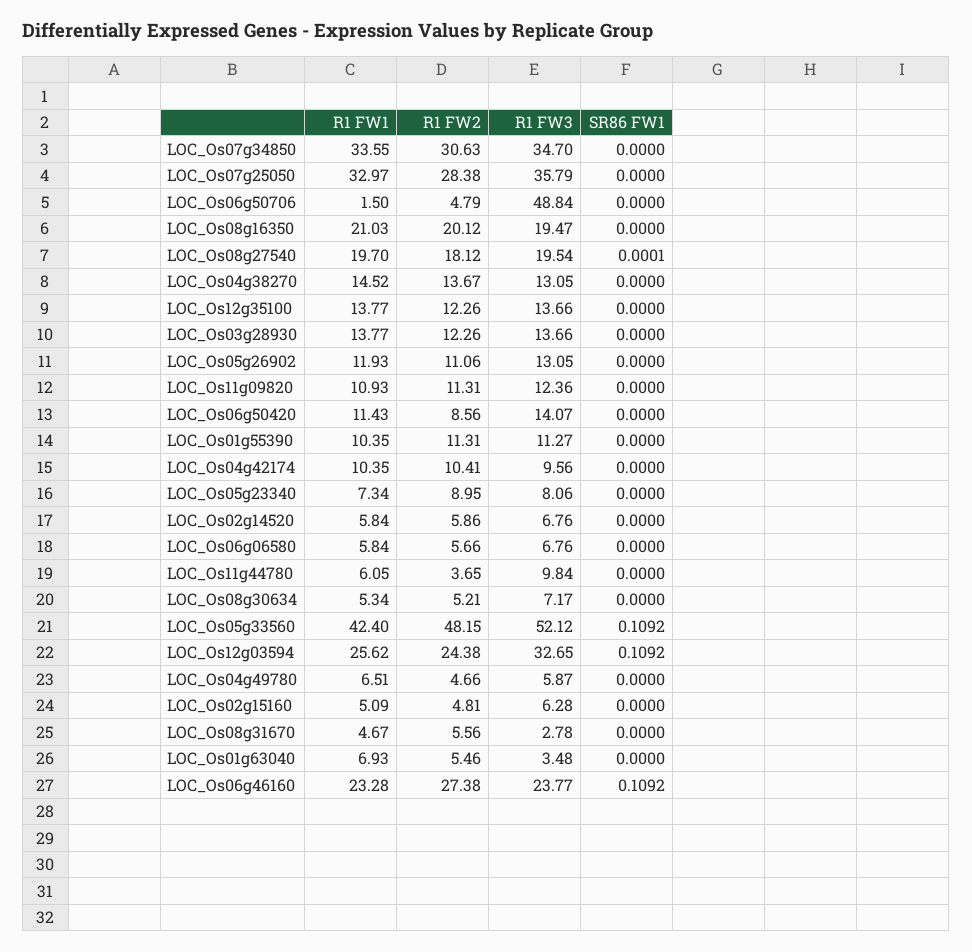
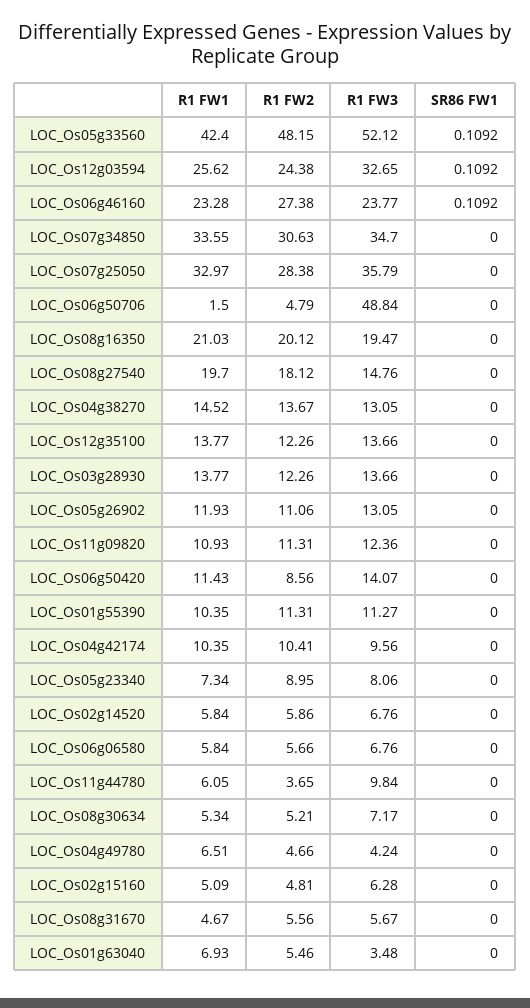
  {
    "R1 FW1": {
      "LOC_Os07g34850": 33.55,
      "LOC_Os07g25050": 32.97,
      "LOC_Os06g50706": 1.5,
      "LOC_Os08g16350": 21.03,
      "LOC_Os08g27540": 19.7,
      "LOC_Os04g38270": 14.52,
      "LOC_Os12g35100": 13.77,
      "LOC_Os03g28930": 13.77,
      "LOC_Os05g26902": 11.93,
      "LOC_Os11g09820": 10.93,
      "LOC_Os06g50420": 11.43,
      "LOC_Os01g55390": 10.35,
      "LOC_Os04g42174": 10.35,
      "LOC_Os05g23340": 7.34,
      "LOC_Os02g14520": 5.84,
      "LOC_Os06g06580": 5.84,
      "LOC_Os11g44780": 6.05,
      "LOC_Os08g30634": 5.34,
      "LOC_Os05g33560": 42.4,
      "LOC_Os12g03594": 25.62,
      "LOC_Os04g49780": 6.51,
      "LOC_Os02g15160": 5.09,
      "LOC_Os08g31670": 4.67,
      "LOC_Os01g63040": 6.93,
      "LOC_Os06g46160": 23.28
    },
    "R1 FW2": {
      "LOC_Os07g34850": 30.63,
      "LOC_Os07g25050": 28.38,
      "LOC_Os06g50706": 4.79,
      "LOC_Os08g16350": 20.12,
      "LOC_Os08g27540": 18.12,
      "LOC_Os04g38270": 13.67,
      "LOC_Os12g35100": 12.26,
      "LOC_Os03g28930": 12.26,
      "LOC_Os05g26902": 11.06,
      "LOC_Os11g09820": 11.31,
      "LOC_Os06g50420": 8.56,
      "LOC_Os01g55390": 11.31,
      "LOC_Os04g42174": 10.41,
      "LOC_Os05g23340": 8.95,
      "LOC_Os02g14520": 5.86,
      "LOC_Os06g06580": 5.66,
      "LOC_Os11g44780": 3.65,
      "LOC_Os08g30634": 5.21,
      "LOC_Os05g33560": 48.15,
      "LOC_Os12g03594": 24.38,
      "LOC_Os04g49780": 4.66,
      "LOC_Os02g15160": 4.81,
      "LOC_Os08g31670": 5.56,
      "LOC_Os01g63040": 5.46,
      "LOC_Os06g46160": 27.38
    },
    "R1 FW3": {
      "LOC_Os07g34850": 34.7,
      "LOC_Os07g25050": 35.79,
      "LOC_Os06g50706": 48.84,
      "LOC_Os08g16350": 19.47,
-     "LOC_Os08g27540": 19.54,
+     "LOC_Os08g27540": 14.76,
      "LOC_Os04g38270": 13.05,
      "LOC_Os12g35100": 13.66,
      "LOC_Os03g28930": 13.66,
      "LOC_Os05g26902": 13.05,
      "LOC_Os11g09820": 12.36,
      "LOC_Os06g50420": 14.07,
      "LOC_Os01g55390": 11.27,
      "LOC_Os04g42174": 9.56,
      "LOC_Os05g23340": 8.06,
      "LOC_Os02g14520": 6.76,
      "LOC_Os06g06580": 6.76,
      "LOC_Os11g44780": 9.84,
      "LOC_Os08g30634": 7.17,
      "LOC_Os05g33560": 52.12,
      "LOC_Os12g03594": 32.65,
-     "LOC_Os04g49780": 5.87,
+     "LOC_Os04g49780": 4.24,
      "LOC_Os02g15160": 6.28,
-     "LOC_Os08g31670": 2.78,
+     "LOC_Os08g31670": 5.67,
      "LOC_Os01g63040": 3.48,
      "LOC_Os06g46160": 23.77
    },
    "SR86 FW1": {
      "LOC_Os07g34850": 0,
      "LOC_Os07g25050": 0,
      "LOC_Os06g50706": 0,
      "LOC_Os08g16350": 0,
-     "LOC_Os08g27540": 0.0001,
+     "LOC_Os08g27540": 0,
      "LOC_Os04g38270": 0,
      "LOC_Os12g35100": 0,
      "LOC_Os03g28930": 0,
      "LOC_Os05g26902": 0,
      "LOC_Os11g09820": 0,
      "LOC_Os06g50420": 0,
      "LOC_Os01g55390": 0,
      "LOC_Os04g42174": 0,
      "LOC_Os05g23340": 0,
      "LOC_Os02g14520": 0,
      "LOC_Os06g06580": 0,
      "LOC_Os11g44780": 0,
      "LOC_Os08g30634": 0,
      "LOC_Os05g33560": 0.1092,
      "LOC_Os12g03594": 0.1092,
      "LOC_Os04g49780": 0,
      "LOC_Os02g15160": 0,
      "LOC_Os08g31670": 0,
      "LOC_Os01g63040": 0,
      "LOC_Os06g46160": 0.1092
    }
  }

